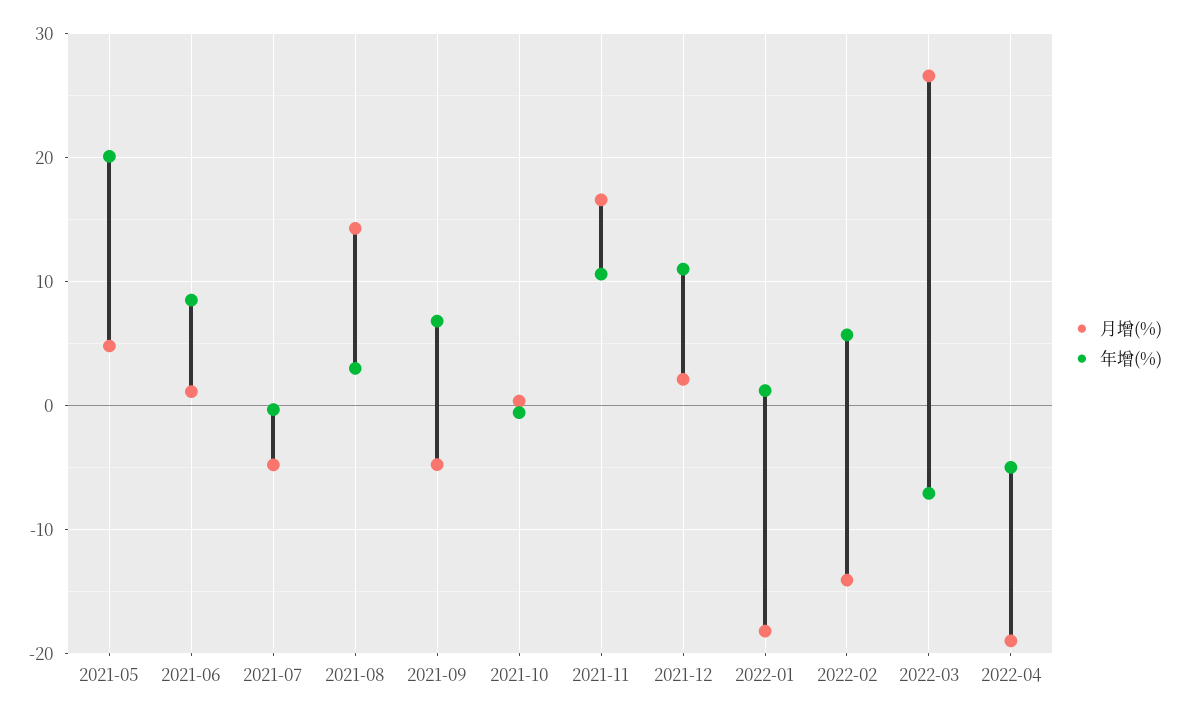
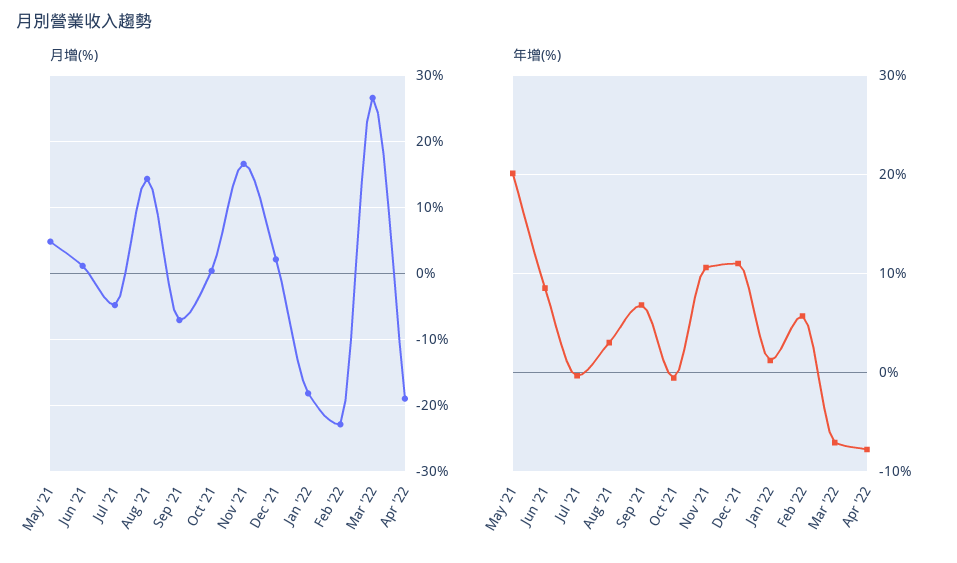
  {
    "月增(%)": {
      "2021-05": 5,
      "2021-06": 1,
      "2021-07": -5,
      "2021-08": 14,
-     "2021-09": -5,
+     "2021-09": -7,
      "2021-10": 0,
      "2021-11": 17,
      "2021-12": 2,
      "2022-01": -18,
-     "2022-02": -14,
+     "2022-02": -23,
      "2022-03": 27,
      "2022-04": -19
    },
    "年增(%)": {
      "2021-05": 20,
      "2021-06": 9,
      "2021-07": 0,
      "2021-08": 3,
      "2021-09": 7,
      "2021-10": -1,
      "2021-11": 11,
      "2021-12": 11,
      "2022-01": 1,
      "2022-02": 6,
      "2022-03": -7,
-     "2022-04": -5
+     "2022-04": -8
    }
  }

